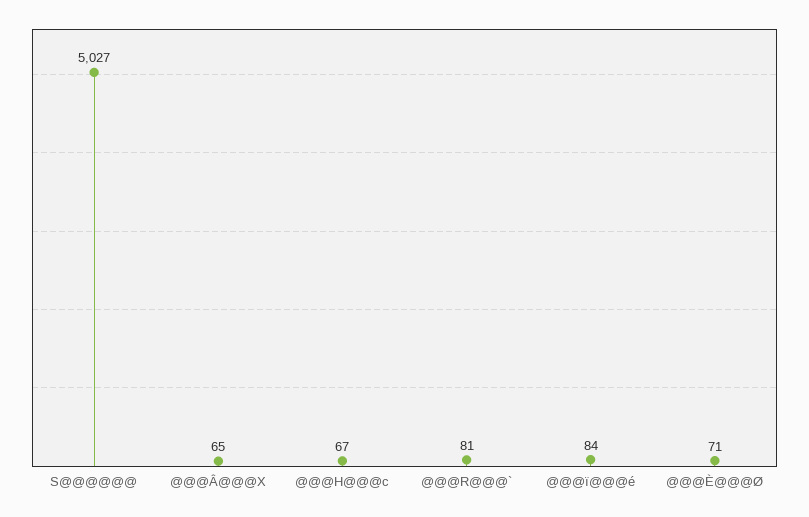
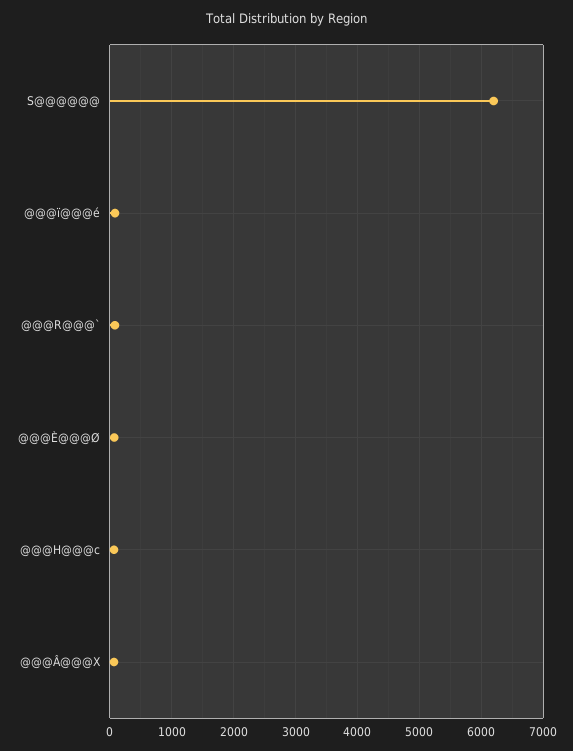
  {
-   "S@@@@@@": 5027,
+   "S@@@@@@": 6200,
    "@@@Â@@@X": 65,
    "@@@H@@@c": 67,
    "@@@R@@@`": 81,
    "@@@ï@@@é": 84,
    "@@@È@@@Ø": 71
  }

